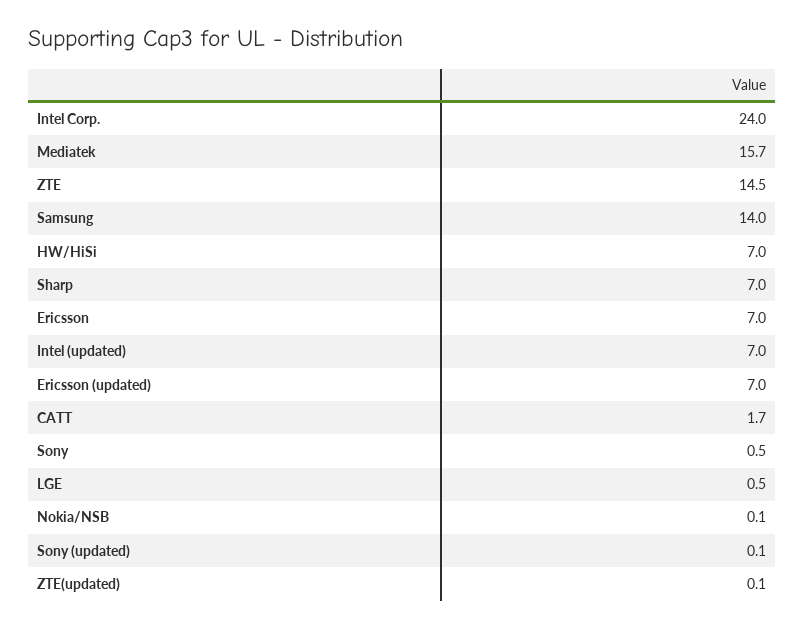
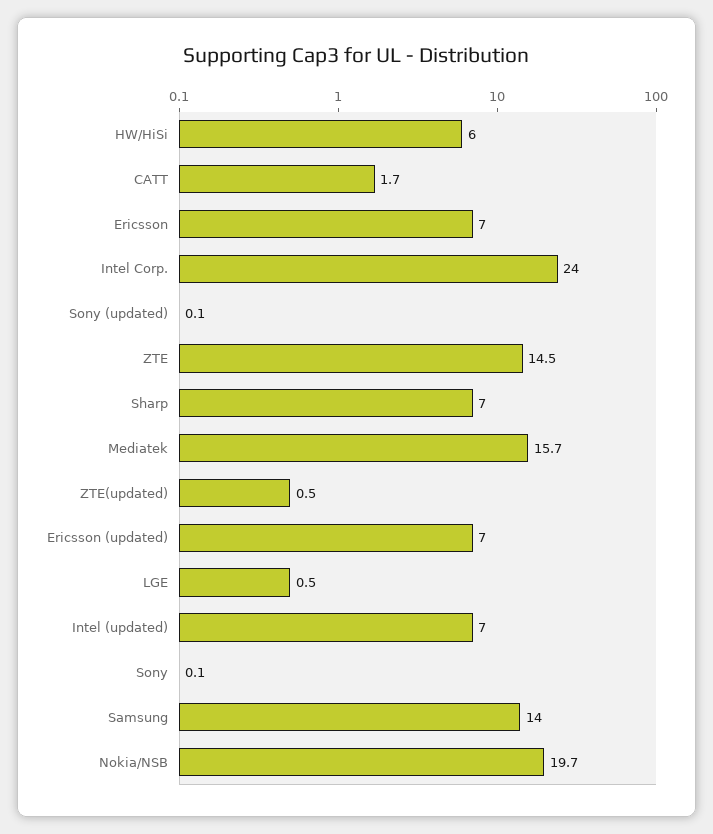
  {
    "Intel Corp.": 24,
    "Mediatek": 15.7,
    "ZTE": 14.5,
    "Samsung": 14,
-   "HW/HiSi": 7,
+   "HW/HiSi": 6,
    "Sharp": 7,
    "Ericsson": 7,
    "Intel (updated)": 7,
    "Ericsson (updated)": 7,
    "CATT": 1.7,
-   "Sony": 0.5,
+   "Sony": 0.1,
    "LGE": 0.5,
-   "Nokia/NSB": 0.1,
+   "Nokia/NSB": 19.7,
    "Sony (updated)": 0.1,
-   "ZTE(updated)": 0.1
+   "ZTE(updated)": 0.5
  }

